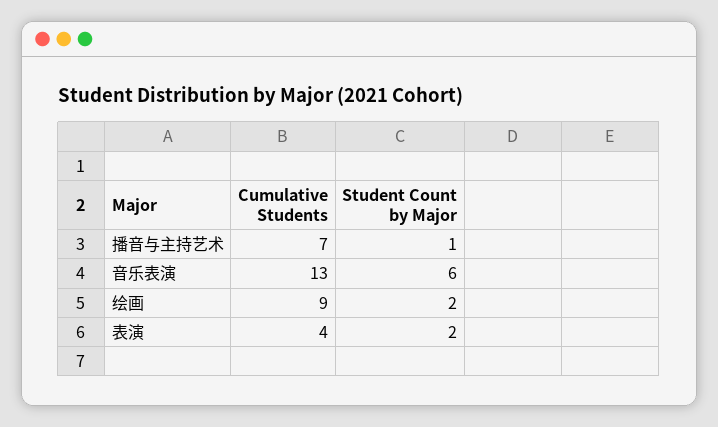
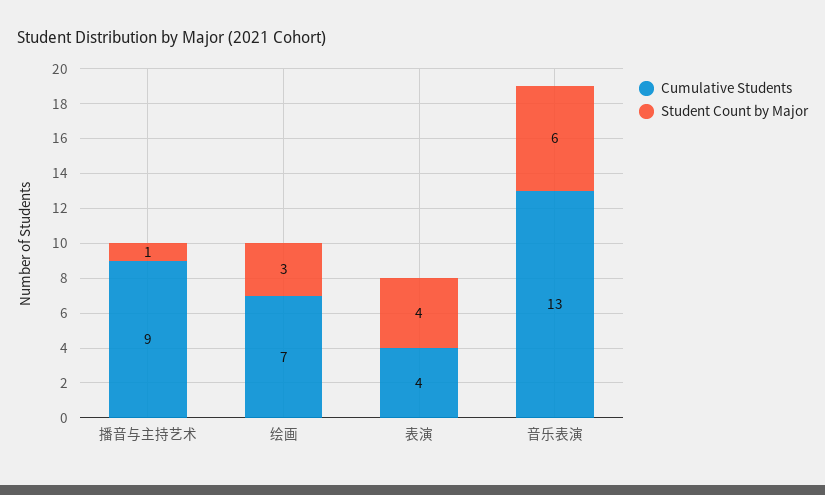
  {
    "Cumulative Students": {
-     "播音与主持艺术": 7,
+     "播音与主持艺术": 9,
      "音乐表演": 13,
-     "绘画": 9,
+     "绘画": 7,
      "表演": 4
    },
    "Student Count by Major": {
      "播音与主持艺术": 1,
      "音乐表演": 6,
-     "绘画": 2,
+     "绘画": 3,
-     "表演": 2
+     "表演": 4
    }
  }

